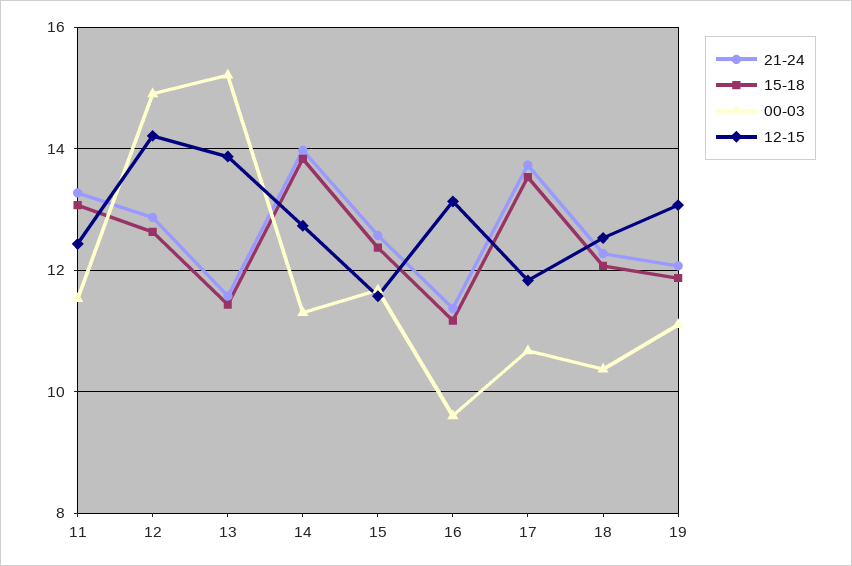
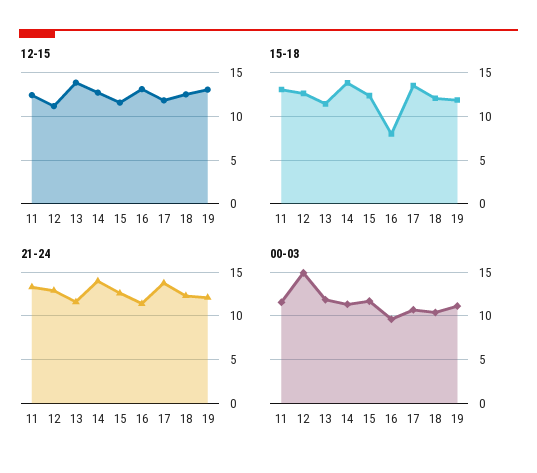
  {
    "21-24": {
      "11": 13.2,
      "12": 12.8,
      "13": 11.6,
      "14": 14,
      "15": 12.6,
      "16": 11.4,
      "17": 13.8,
      "18": 12.2,
      "19": 12
    },
    "15-18": {
      "11": 13,
      "12": 12.6,
      "13": 11.4,
      "14": 13.8,
      "15": 12.4,
-     "16": 11.2,
+     "16": 8,
      "17": 13.6,
      "18": 12,
      "19": 11.8
    },
    "00-03": {
      "11": 11.6,
      "12": 15,
-     "13": 15.2,
+     "13": 12,
      "14": 11.4,
      "15": 11.6,
      "16": 9.6,
      "17": 10.6,
      "18": 10.4,
      "19": 11.2
    },
    "12-15": {
      "11": 12.4,
-     "12": 14.2,
+     "12": 11,
      "13": 13.8,
      "14": 12.8,
      "15": 11.6,
      "16": 13.2,
      "17": 11.8,
      "18": 12.6,
      "19": 13
    }
  }

